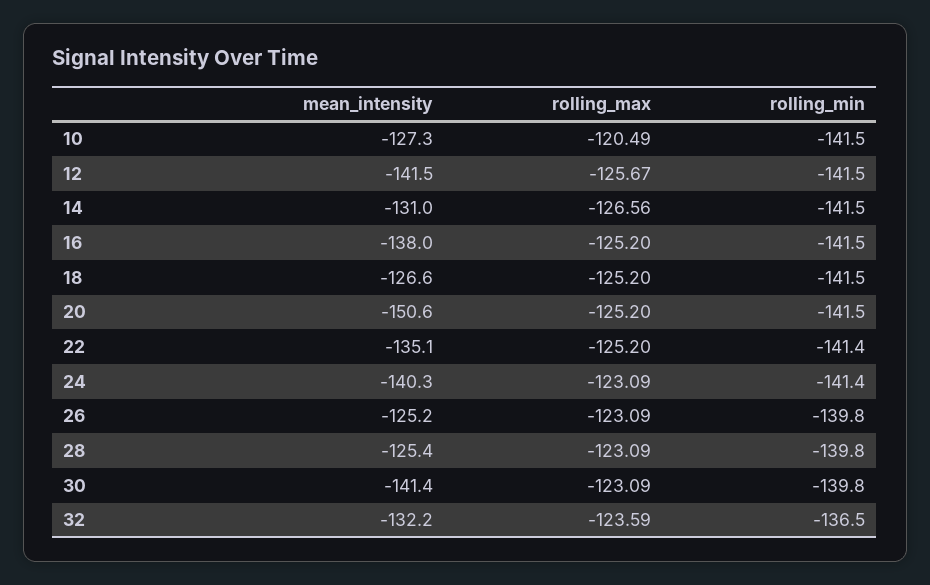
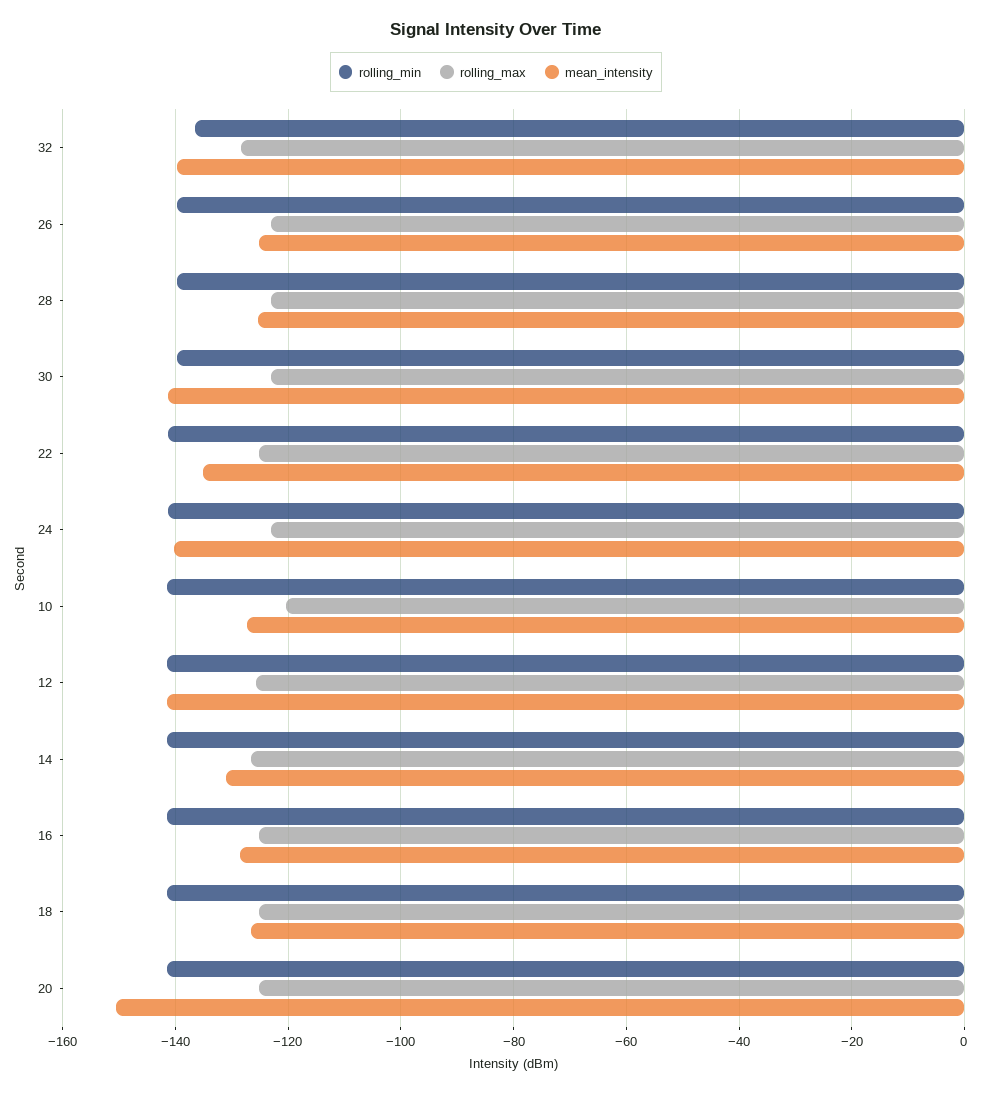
  {
    "mean_intensity": {
      "10": -127.3,
      "12": -141.5,
      "14": -131,
-     "16": -138,
+     "16": -128,
      "18": -126.6,
      "20": -150.6,
      "22": -135.1,
      "24": -140.3,
      "26": -125.2,
      "28": -125.4,
      "30": -141.4,
-     "32": -132.2
+     "32": -140
    },
    "rolling_max": {
      "10": -120.49,
      "12": -125.67,
      "14": -126.56,
      "16": -125.2,
      "18": -125.2,
      "20": -125.2,
      "22": -125.2,
      "24": -123.09,
      "26": -123.09,
      "28": -123.09,
      "30": -123.09,
-     "32": -123.59
+     "32": -128
    },
    "rolling_min": {
      "10": -141.5,
      "12": -141.5,
      "14": -141.5,
      "16": -141.5,
      "18": -141.5,
      "20": -141.5,
      "22": -141.4,
      "24": -141.4,
      "26": -139.8,
      "28": -139.8,
      "30": -139.8,
      "32": -136.5
    }
  }

